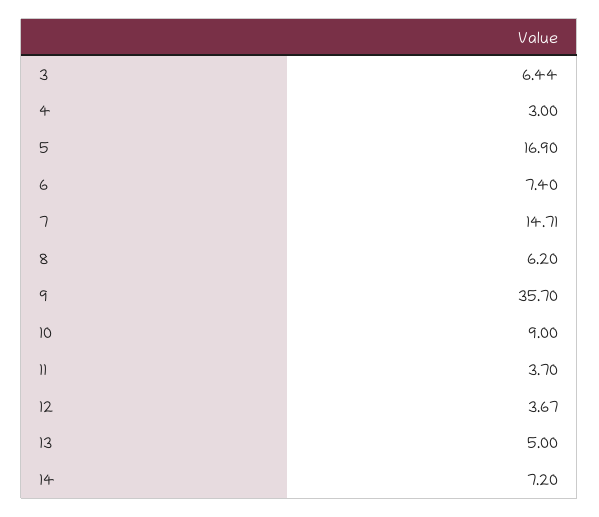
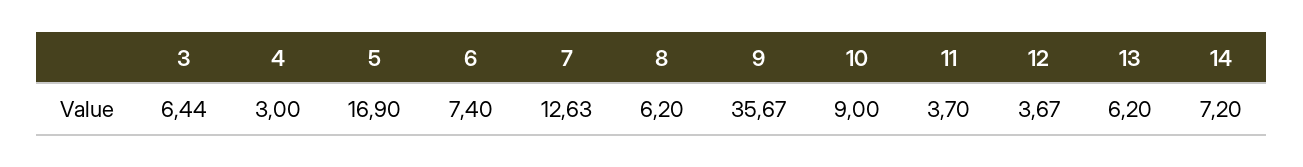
  {
    "3": 6.44,
    "4": 3,
    "5": 16.9,
    "6": 7.4,
-   "7": 14.71,
+   "7": 12.63,
    "8": 6.2,
-   "9": 35.7,
+   "9": 35.67,
    "10": 9,
    "11": 3.7,
    "12": 3.67,
-   "13": 5,
+   "13": 6.2,
    "14": 7.2
  }

